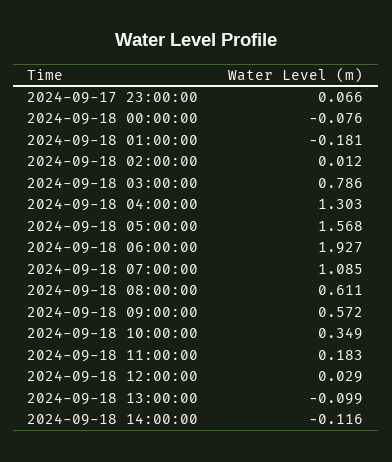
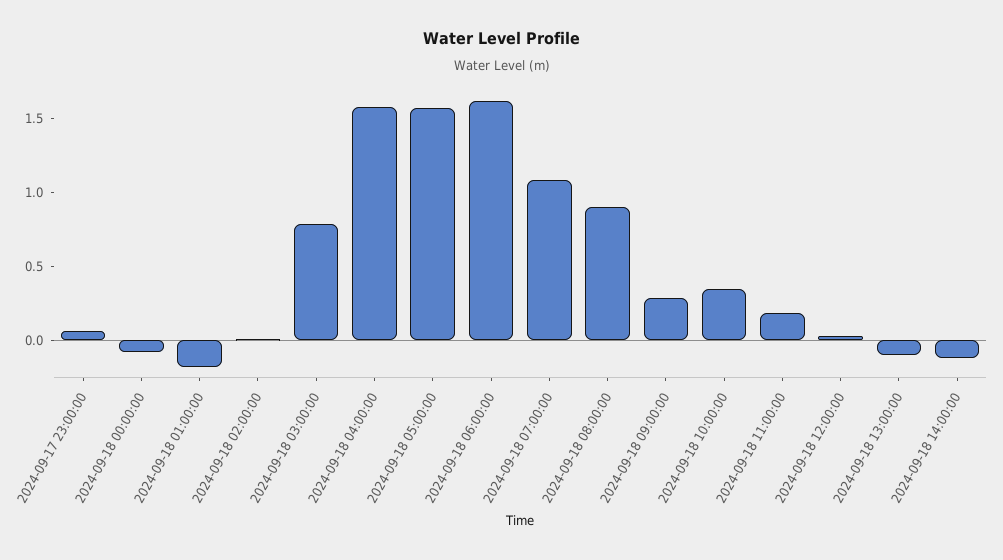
  {
    "2024-09-17 23:00:00": 0.066,
    "2024-09-18 00:00:00": -0.076,
    "2024-09-18 01:00:00": -0.181,
    "2024-09-18 02:00:00": 0.012,
    "2024-09-18 03:00:00": 0.786,
-   "2024-09-18 04:00:00": 1.303,
+   "2024-09-18 04:00:00": 1.6,
    "2024-09-18 05:00:00": 1.568,
-   "2024-09-18 06:00:00": 1.927,
+   "2024-09-18 06:00:00": 1.6,
    "2024-09-18 07:00:00": 1.085,
-   "2024-09-18 08:00:00": 0.611,
+   "2024-09-18 08:00:00": 0.9,
-   "2024-09-18 09:00:00": 0.572,
+   "2024-09-18 09:00:00": 0.3,
    "2024-09-18 10:00:00": 0.349,
    "2024-09-18 11:00:00": 0.183,
    "2024-09-18 12:00:00": 0.029,
    "2024-09-18 13:00:00": -0.099,
    "2024-09-18 14:00:00": -0.116
  }

